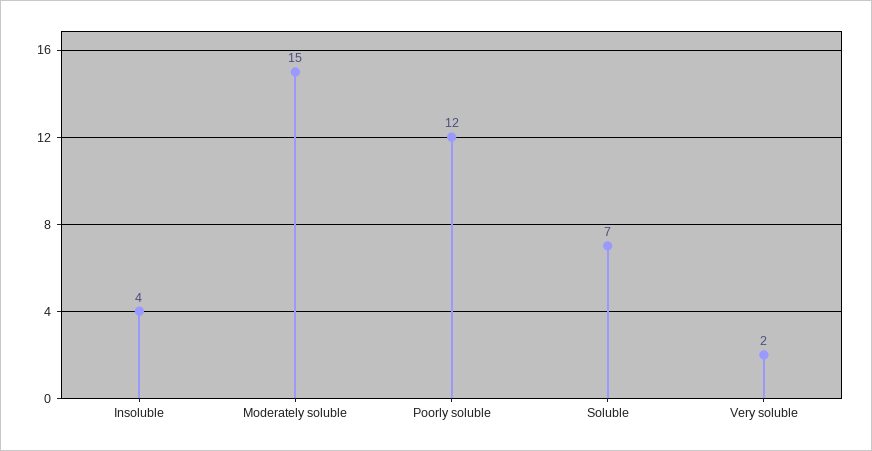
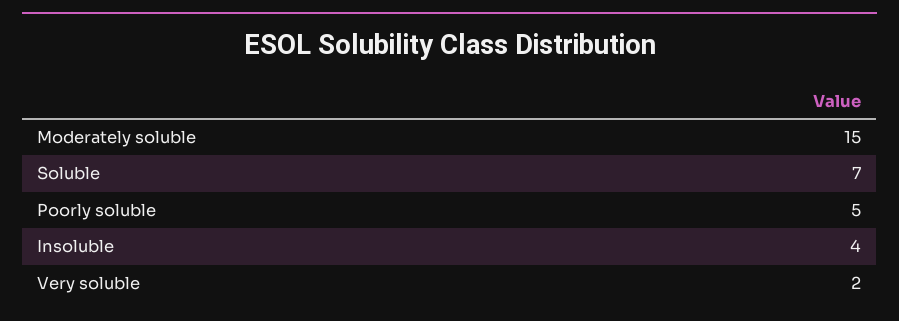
  {
    "Insoluble": 4,
    "Moderately soluble": 15,
-   "Poorly soluble": 12,
+   "Poorly soluble": 5,
    "Soluble": 7,
    "Very soluble": 2
  }

